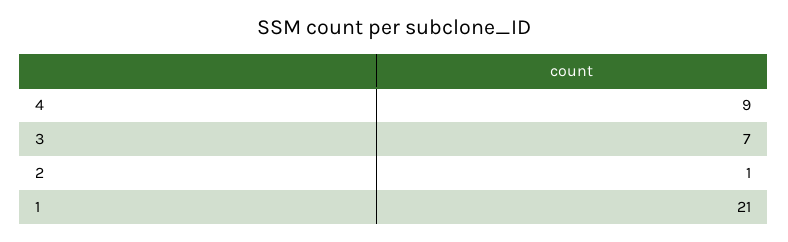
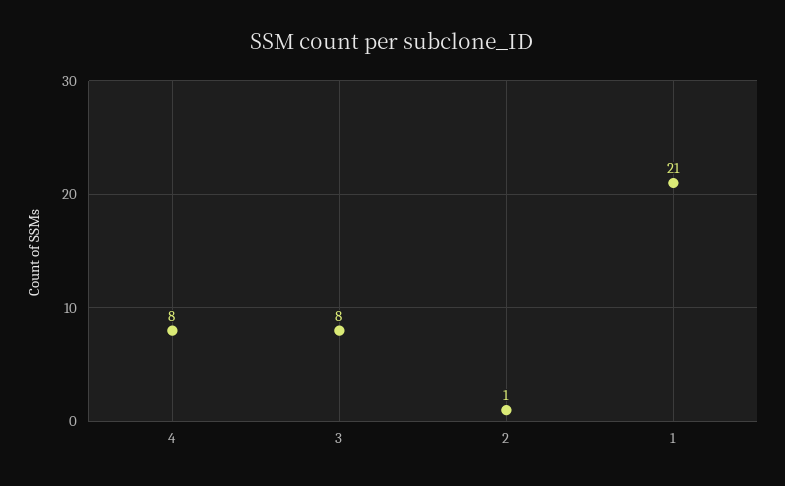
  {
-   "4": 9,
+   "4": 8,
-   "3": 7,
+   "3": 8,
    "2": 1,
    "1": 21
  }

